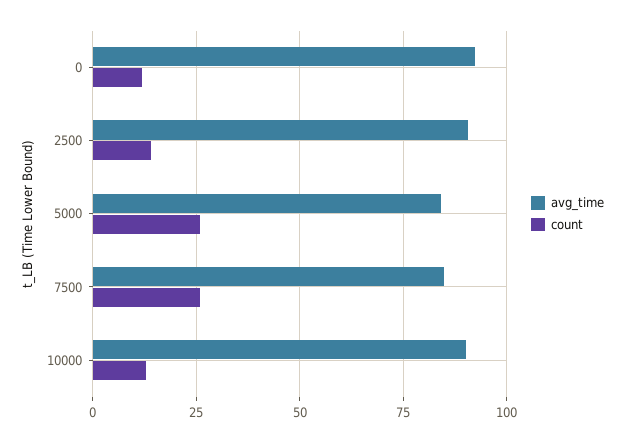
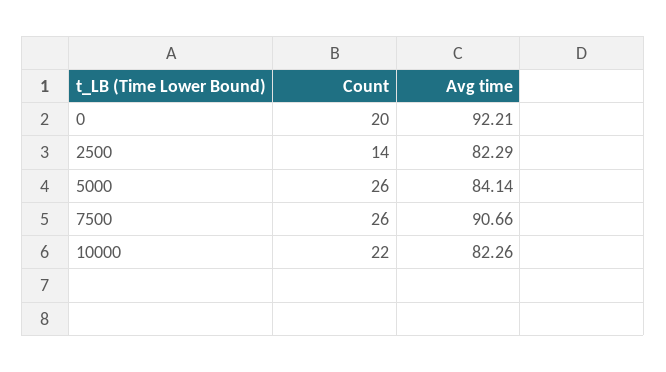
  {
    "avg_time": {
      "0": 92.21,
-     "2500": 90,
+     "2500": 82.29,
      "5000": 84.14,
-     "7500": 85,
+     "7500": 90.66,
-     "10000": 90
+     "10000": 82.26
    },
    "count": {
-     "0": 12.5,
+     "0": 20,
      "2500": 14,
      "5000": 26,
      "7500": 26,
-     "10000": 12.5
+     "10000": 22
    }
  }

